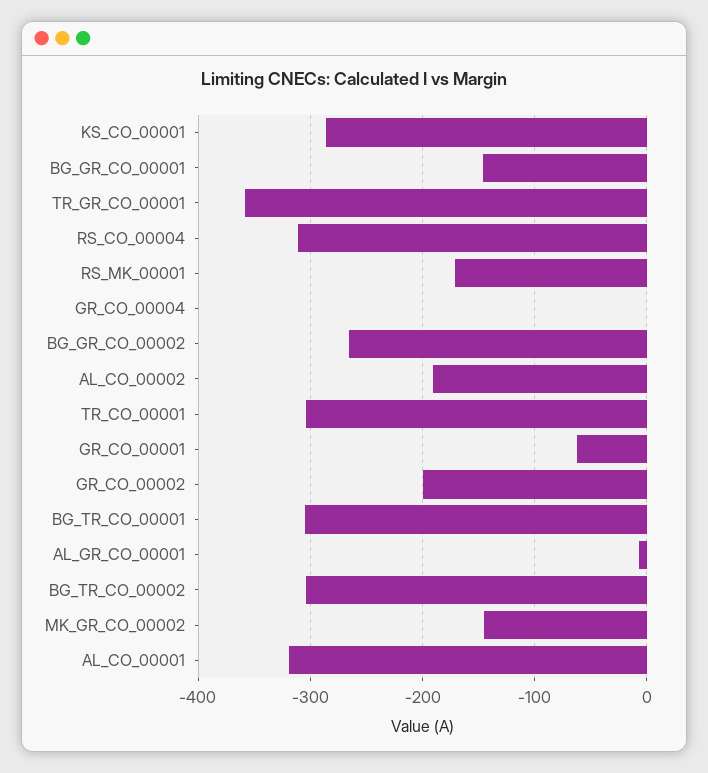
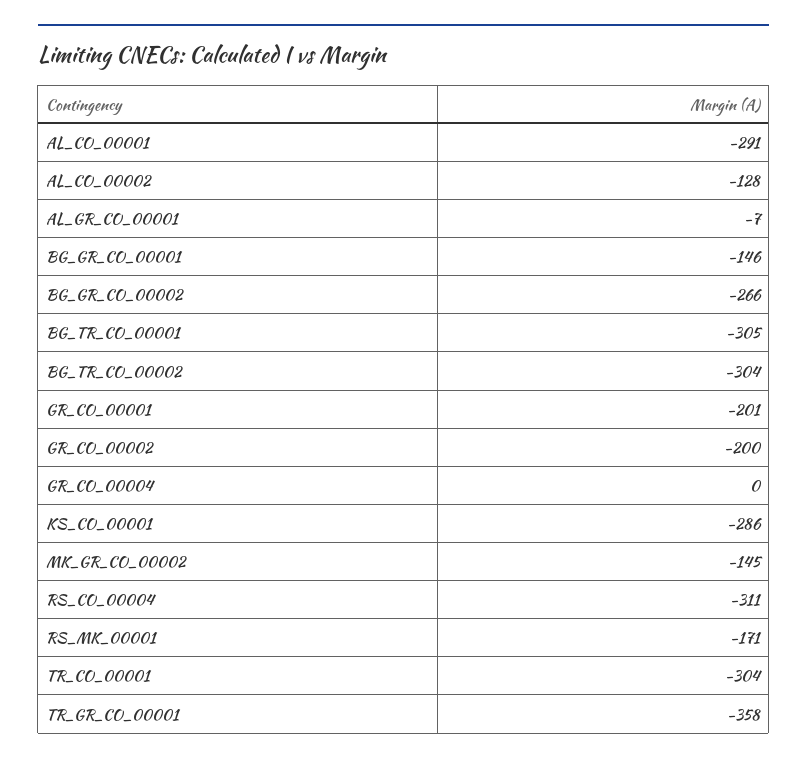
  {
    "KS_CO_00001": -286,
    "BG_GR_CO_00001": -146,
    "TR_GR_CO_00001": -358,
    "RS_CO_00004": -311,
    "RS_MK_00001": -171,
    "GR_CO_00004": 0,
    "BG_GR_CO_00002": -266,
-   "AL_CO_00002": -190,
+   "AL_CO_00002": -128,
    "TR_CO_00001": -304,
-   "GR_CO_00001": -60,
+   "GR_CO_00001": -201,
    "GR_CO_00002": -200,
    "BG_TR_CO_00001": -305,
    "AL_GR_CO_00001": -7,
    "BG_TR_CO_00002": -304,
    "MK_GR_CO_00002": -145,
-   "AL_CO_00001": -320
+   "AL_CO_00001": -291
  }

